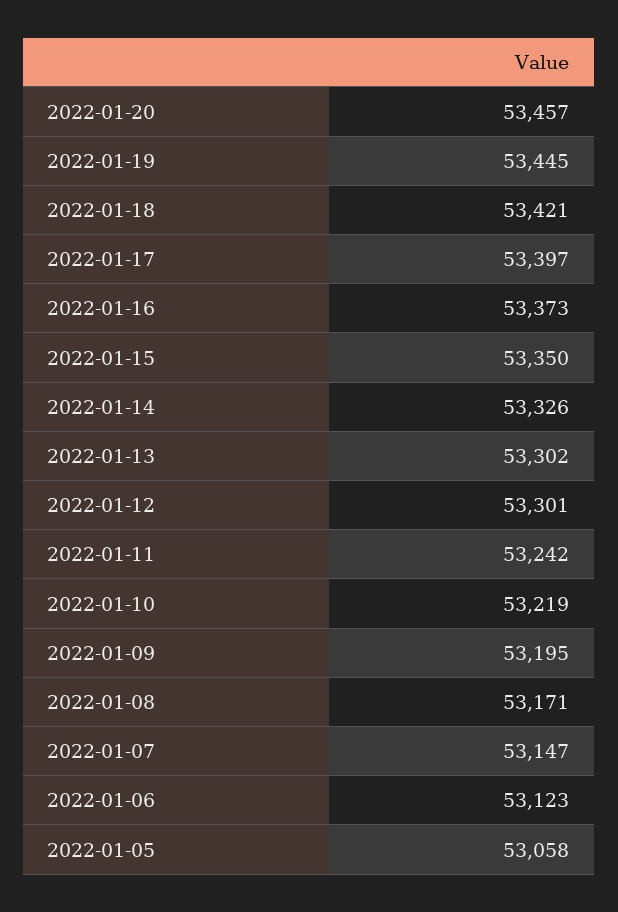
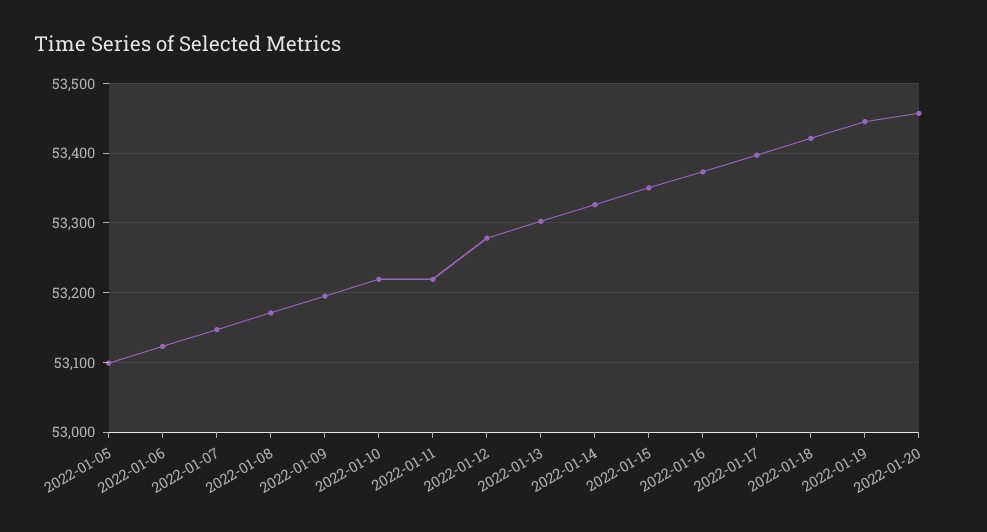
  {
    "2022-01-20": 53457,
    "2022-01-19": 53445,
    "2022-01-18": 53421,
    "2022-01-17": 53397,
    "2022-01-16": 53373,
    "2022-01-15": 53350,
    "2022-01-14": 53326,
    "2022-01-13": 53302,
-   "2022-01-12": 53301,
+   "2022-01-12": 53280,
-   "2022-01-11": 53242,
+   "2022-01-11": 53220,
    "2022-01-10": 53219,
    "2022-01-09": 53195,
    "2022-01-08": 53171,
    "2022-01-07": 53147,
    "2022-01-06": 53123,
-   "2022-01-05": 53058
+   "2022-01-05": 53100
  }

